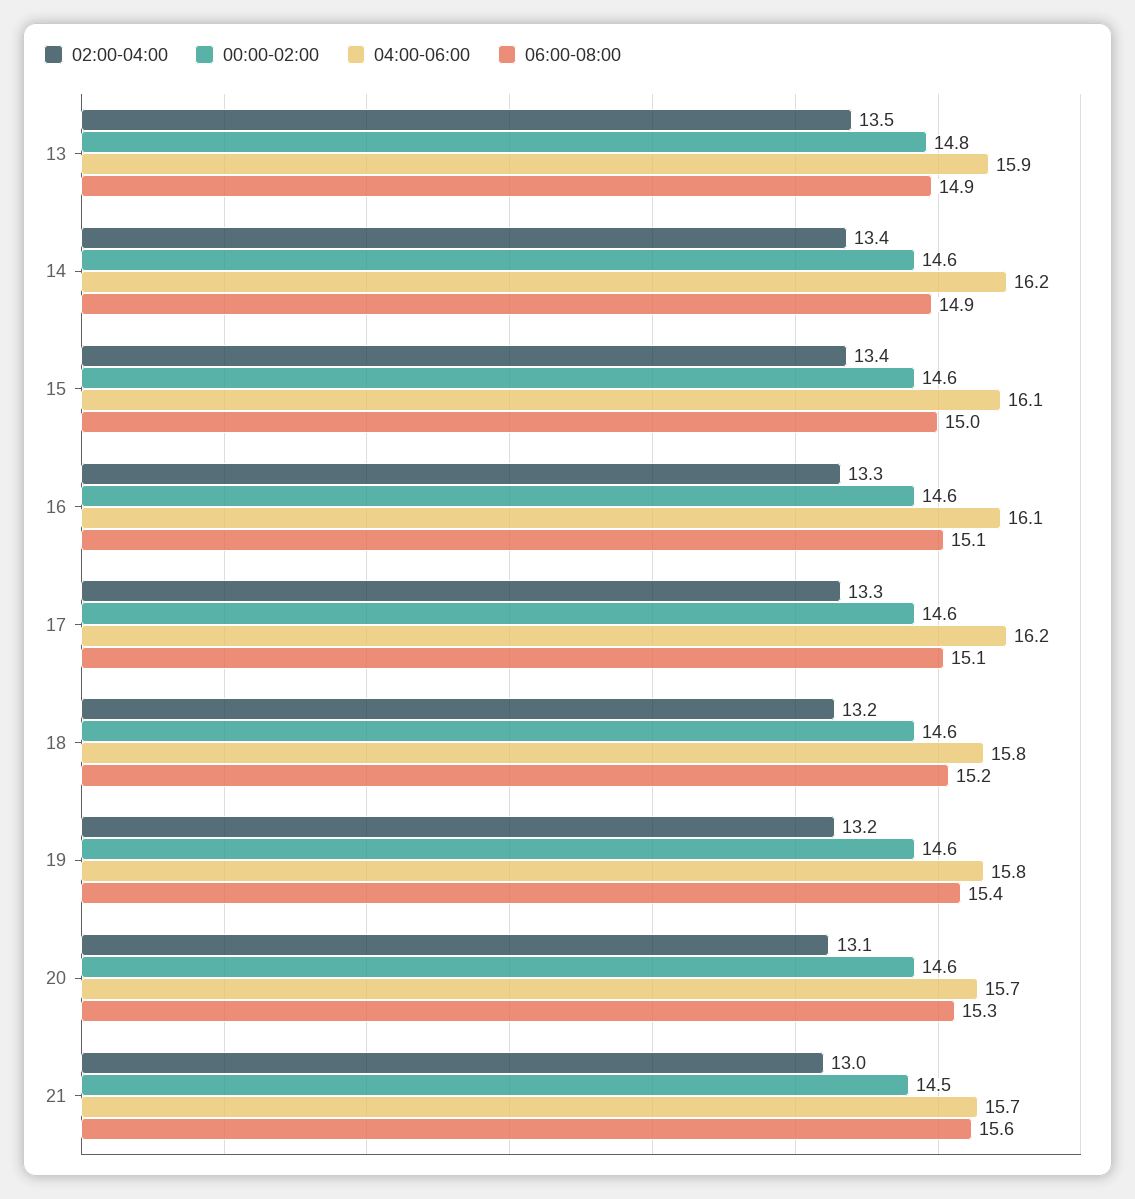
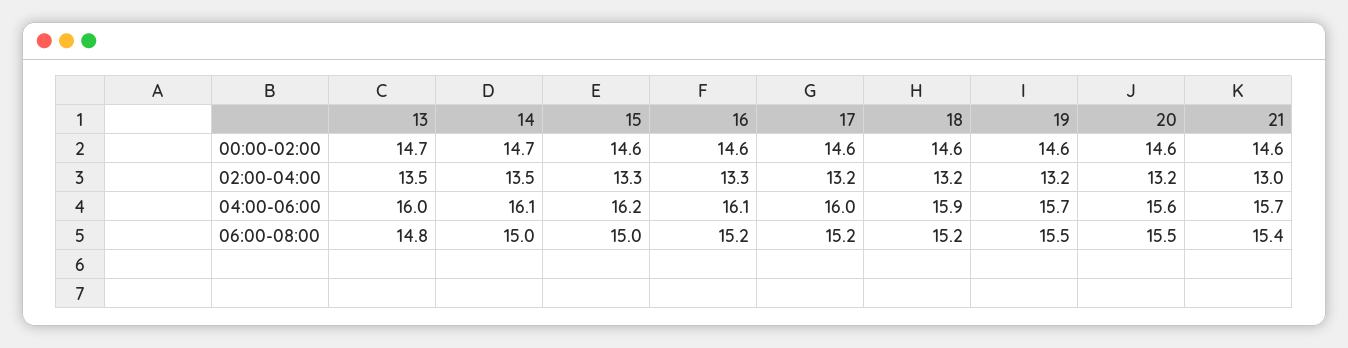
  {
    "02:00-04:00": {
      "13": 13.5,
-     "14": 13.4,
+     "14": 13.5,
-     "15": 13.4,
+     "15": 13.3,
      "16": 13.3,
-     "17": 13.3,
+     "17": 13.2,
      "18": 13.2,
      "19": 13.2,
-     "20": 13.1,
+     "20": 13.2,
      "21": 13
    },
    "00:00-02:00": {
-     "13": 14.8,
+     "13": 14.7,
-     "14": 14.6,
+     "14": 14.7,
      "15": 14.6,
      "16": 14.6,
      "17": 14.6,
      "18": 14.6,
      "19": 14.6,
      "20": 14.6,
-     "21": 14.5
+     "21": 14.6
    },
    "04:00-06:00": {
-     "13": 15.9,
+     "13": 16,
-     "14": 16.2,
+     "14": 16.1,
-     "15": 16.1,
+     "15": 16.2,
      "16": 16.1,
-     "17": 16.2,
+     "17": 16,
-     "18": 15.8,
+     "18": 15.9,
-     "19": 15.8,
+     "19": 15.7,
-     "20": 15.7,
+     "20": 15.6,
      "21": 15.7
    },
    "06:00-08:00": {
-     "13": 14.9,
+     "13": 14.8,
-     "14": 14.9,
+     "14": 15,
      "15": 15,
-     "16": 15.1,
+     "16": 15.2,
-     "17": 15.1,
+     "17": 15.2,
      "18": 15.2,
-     "19": 15.4,
+     "19": 15.5,
-     "20": 15.3,
+     "20": 15.5,
-     "21": 15.6
+     "21": 15.4
    }
  }

